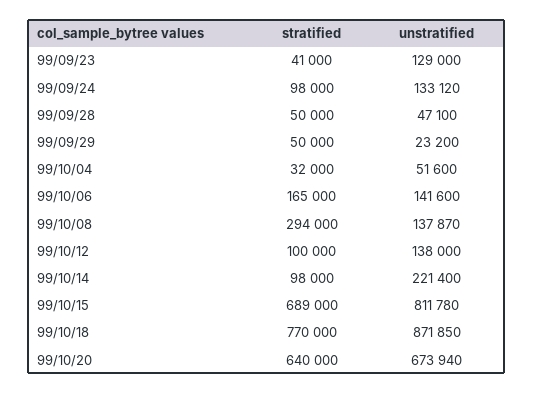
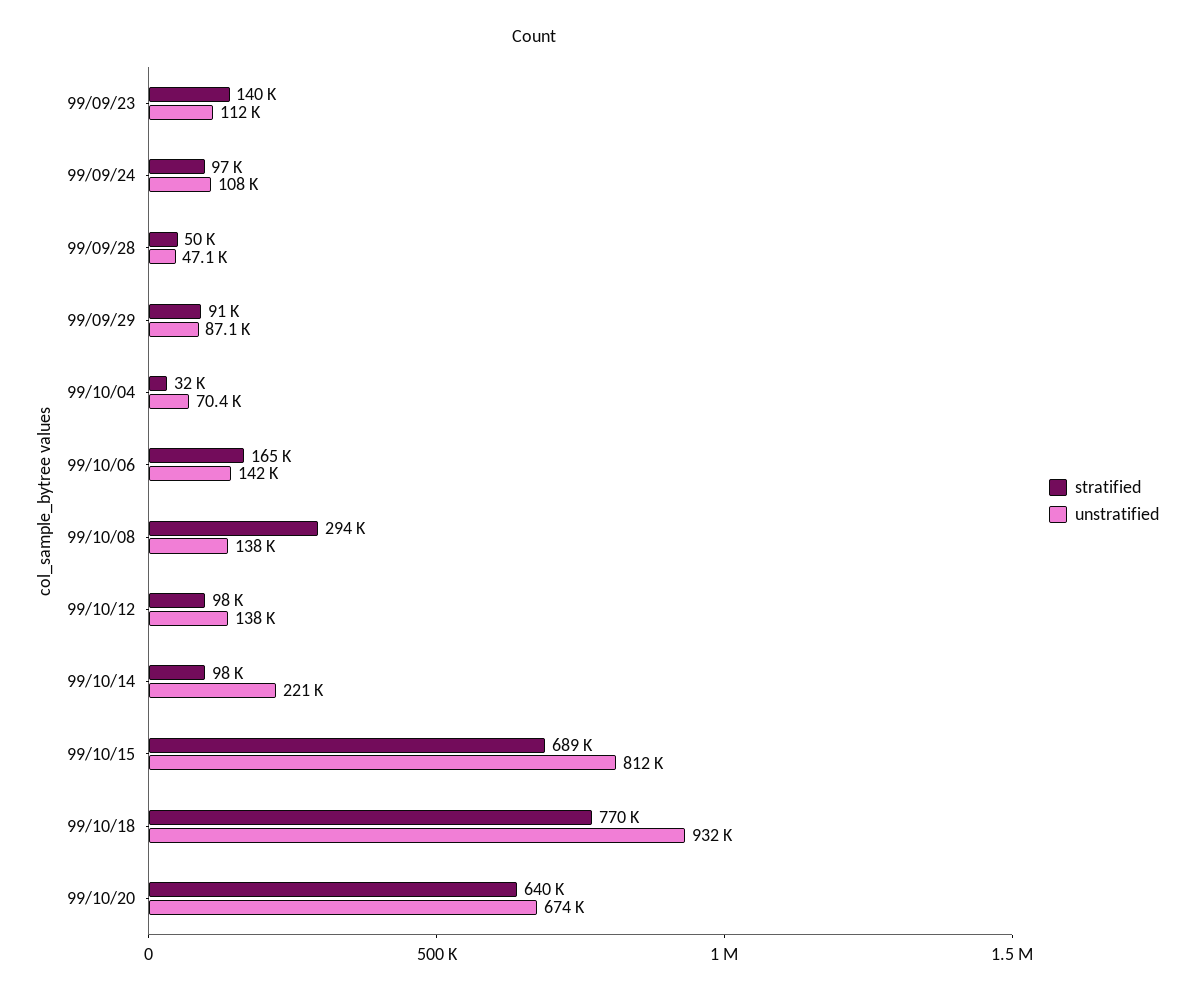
  {
    "stratified": {
-     "99/09/23": 41000,
+     "99/09/23": 140000,
-     "99/09/24": 98000,
+     "99/09/24": 97000,
      "99/09/28": 50000,
-     "99/09/29": 50000,
+     "99/09/29": 91000,
      "99/10/04": 32000,
      "99/10/06": 165000,
      "99/10/08": 294000,
-     "99/10/12": 100000,
+     "99/10/12": 98000,
      "99/10/14": 98000,
      "99/10/15": 689000,
      "99/10/18": 770000,
      "99/10/20": 640000
    },
    "unstratified": {
-     "99/09/23": 129000,
+     "99/09/23": 112000,
-     "99/09/24": 133120,
+     "99/09/24": 108000,
      "99/09/28": 47100,
-     "99/09/29": 23200,
+     "99/09/29": 87100,
-     "99/10/04": 51600,
+     "99/10/04": 70400,
      "99/10/06": 141600,
      "99/10/08": 137870,
      "99/10/12": 138000,
      "99/10/14": 221400,
      "99/10/15": 811780,
-     "99/10/18": 871850,
+     "99/10/18": 932000,
      "99/10/20": 673940
    }
  }

